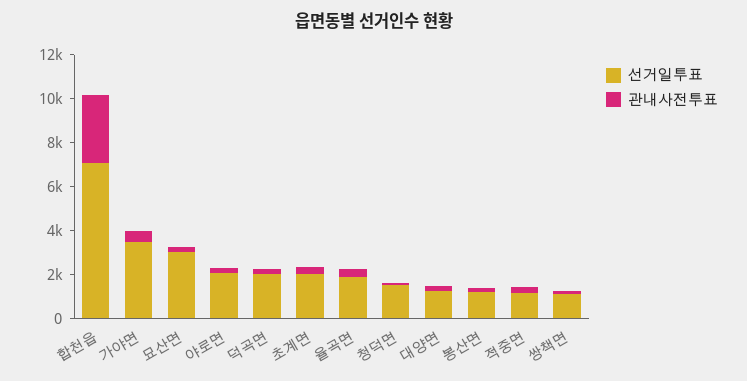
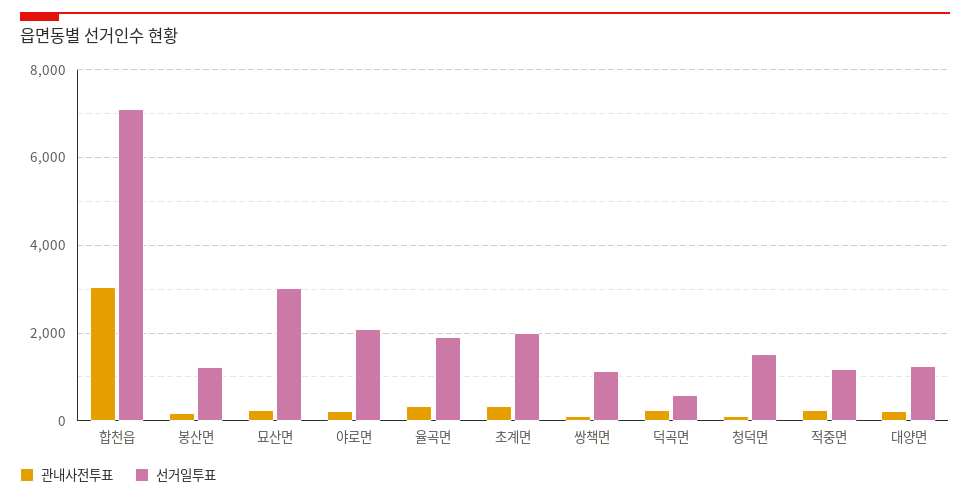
  {
    "선거일투표": {
      "합천읍": 7000,
-     "가야면": 3500,
      "묘산면": 3000,
      "야로면": 2000,
-     "덕곡면": 2000,
+     "덕곡면": 600,
      "초계면": 2000,
      "율곡면": 2000,
      "청덕면": 1600,
      "대양면": 1200,
      "봉산면": 1200,
      "적중면": 1200,
      "쌍책면": 1200
    },
    "관내사전투표": {
      "합천읍": 3000,
-     "가야면": 500,
      "묘산면": 200,
      "야로면": 200,
      "덕곡면": 200,
      "초계면": 400,
      "율곡면": 400,
      "청덕면": 200,
      "대양면": 200,
      "봉산면": 200,
      "적중면": 200,
      "쌍책면": 200
    }
  }

